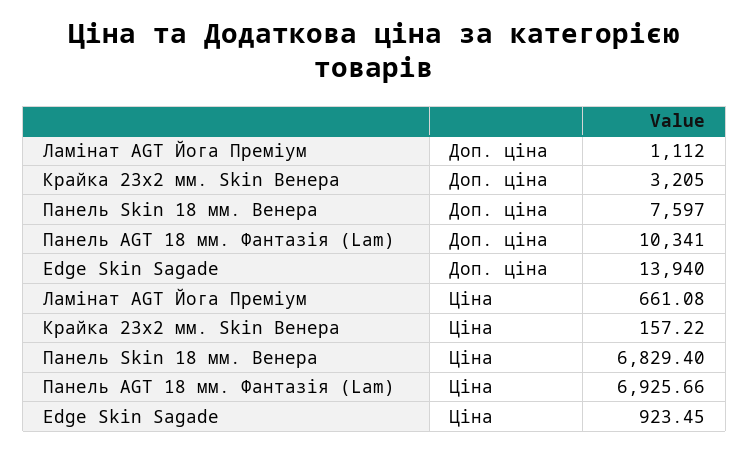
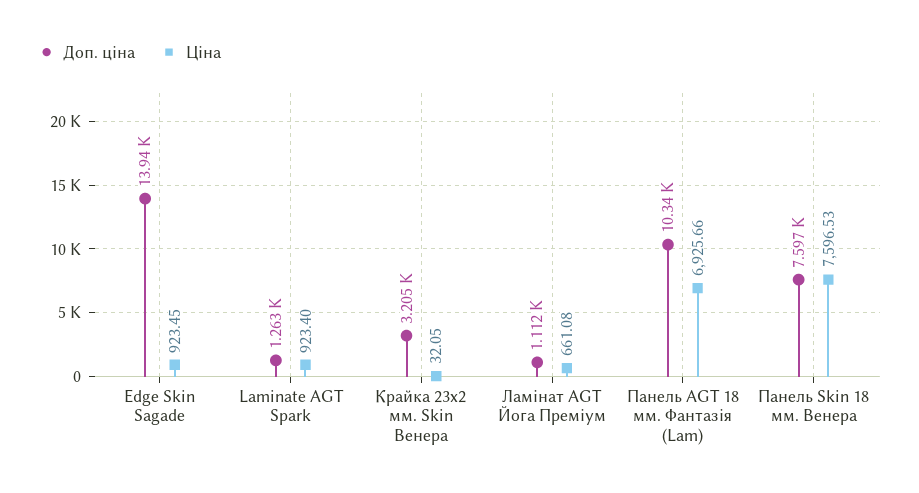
  {
    "Доп. ціна": {
      "Ламінат AGT Йога Преміум": 1112,
      "Крайка 23x2 мм. Skin Венера": 3205,
      "Панель Skin 18 мм. Венера": 7597,
      "Панель AGT 18 мм. Фантазія (Lam)": 10341,
-     "Edge Skin Sagade": 13940
+     "Edge Skin Sagade": 13940,
+     "Laminate AGT Spark": 1263
    },
    "Ціна": {
      "Ламінат AGT Йога Преміум": 661.08,
-     "Крайка 23x2 мм. Skin Венера": 157.22,
+     "Крайка 23x2 мм. Skin Венера": 32.05,
-     "Панель Skin 18 мм. Венера": 6829.4,
+     "Панель Skin 18 мм. Венера": 7596.53,
      "Панель AGT 18 мм. Фантазія (Lam)": 6925.66,
-     "Edge Skin Sagade": 923.45
+     "Edge Skin Sagade": 923.45,
+     "Laminate AGT Spark": 923.4
    }
  }

